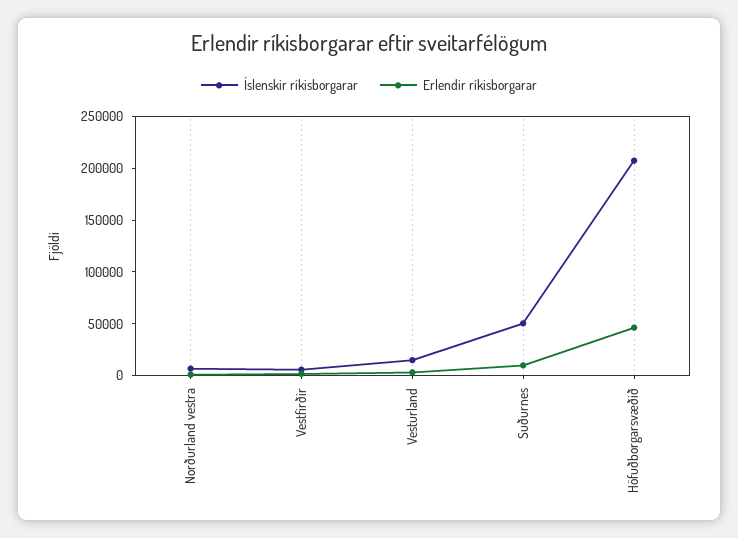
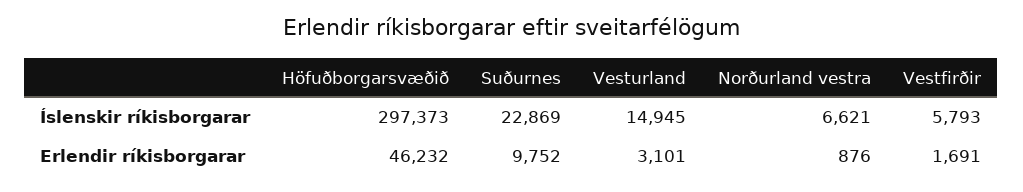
  {
    "Íslenskir ríkisborgarar": {
      "Norðurland vestra": 6621,
      "Vestfirðir": 5793,
      "Vesturland": 14945,
-     "Suðurnes": 50000,
+     "Suðurnes": 22869,
-     "Höfuðborgarsvæðið": 210000
+     "Höfuðborgarsvæðið": 297373
    },
    "Erlendir ríkisborgarar": {
      "Norðurland vestra": 876,
      "Vestfirðir": 1691,
      "Vesturland": 3101,
      "Suðurnes": 9752,
      "Höfuðborgarsvæðið": 46232
    }
  }

